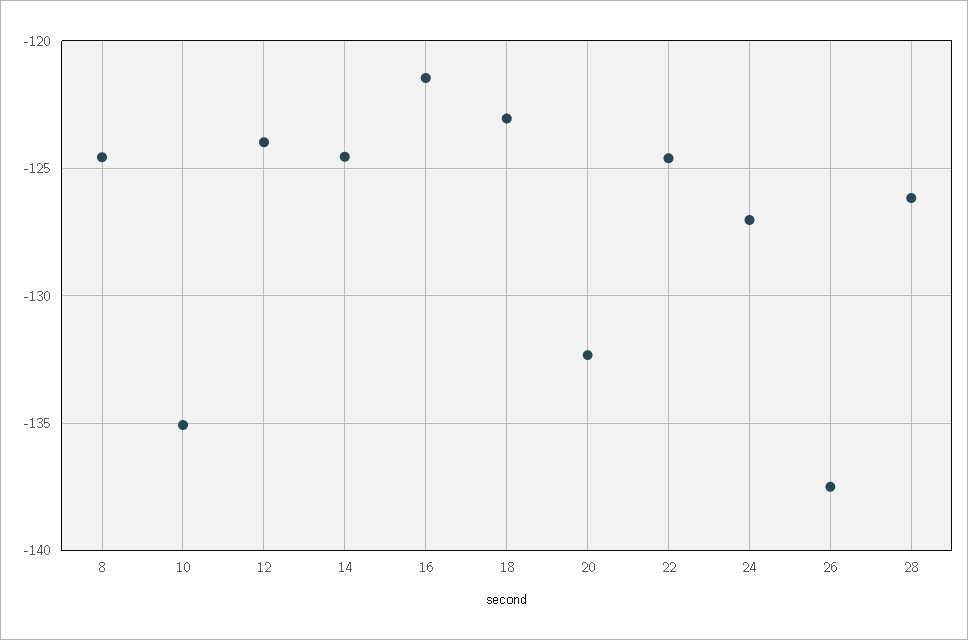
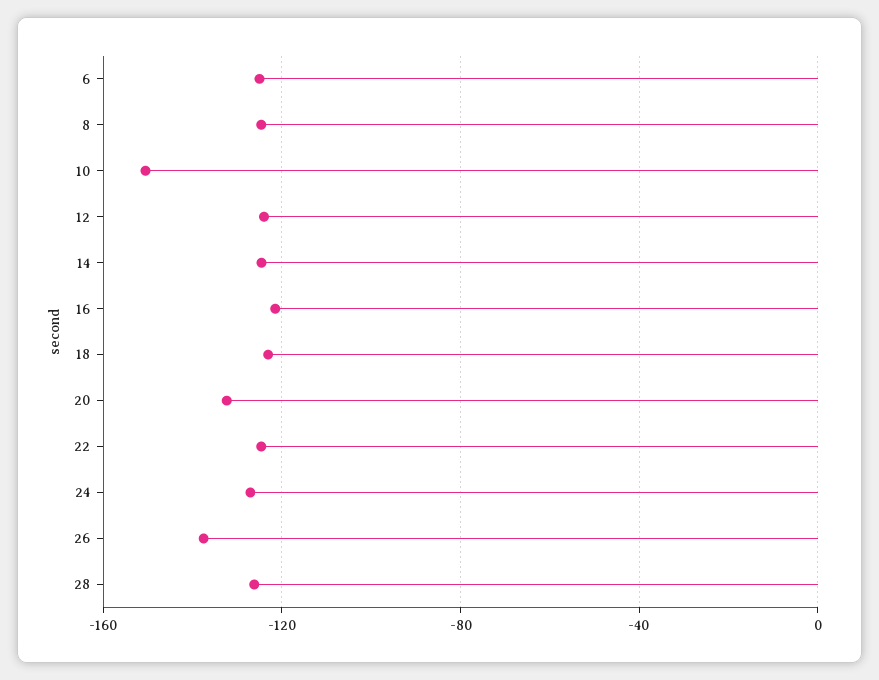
  {
    "8": -124.5,
-   "10": -135,
+   "10": -150,
    "12": -124,
    "14": -124.5,
    "16": -121.5,
    "18": -123,
    "20": -132.5,
    "22": -124.5,
    "24": -127,
    "26": -137.5,
-   "28": -126
+   "28": -126,
+   "6": -125
  }

